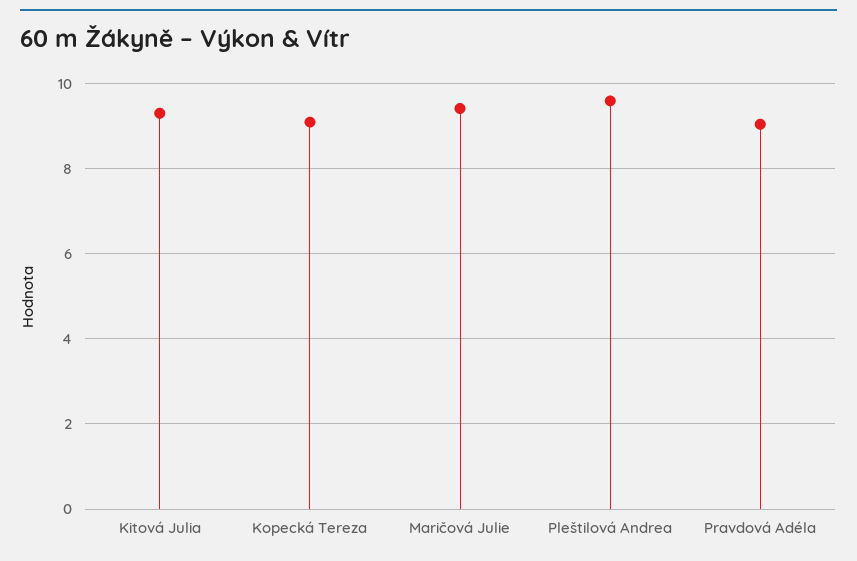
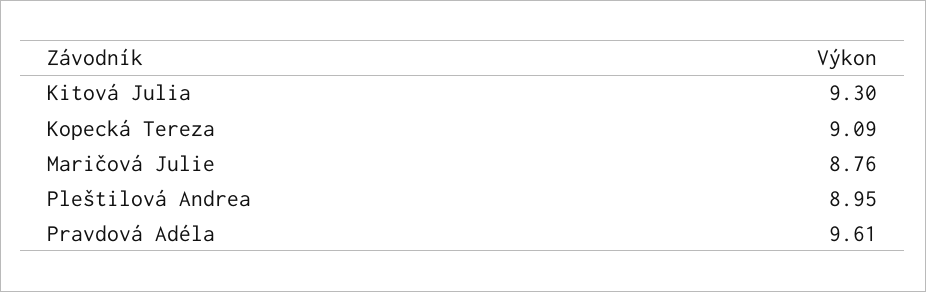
  {
    "Kitová Julia": 9.3,
    "Kopecká Tereza": 9.09,
-   "Maričová Julie": 9.4,
+   "Maričová Julie": 8.76,
-   "Pleštilová Andrea": 9.6,
+   "Pleštilová Andrea": 8.95,
-   "Pravdová Adéla": 9
+   "Pravdová Adéla": 9.61
  }

